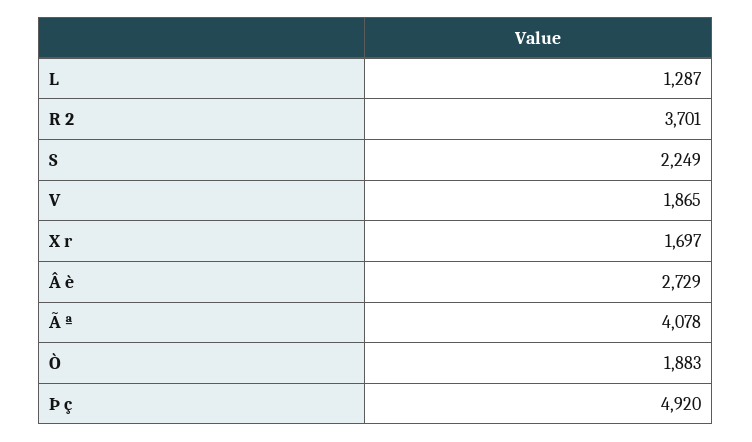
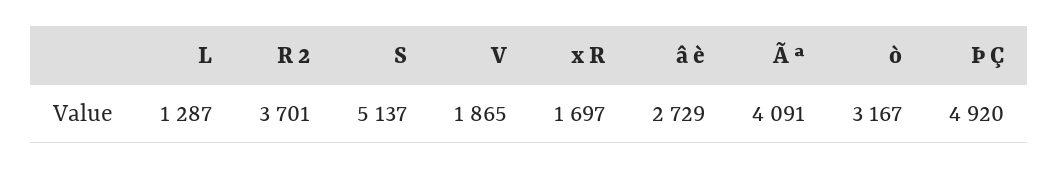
  {
    "L": 1287,
    "R 2": 3701,
-   "S": 2249,
+   "S": 5137,
    "V": 1865,
    "X r": 1697,
    "Â è": 2729,
-   "Ã ª": 4078,
+   "Ã ª": 4091,
-   "Ò": 1883,
+   "Ò": 3167,
    "Þ ç": 4920
  }

